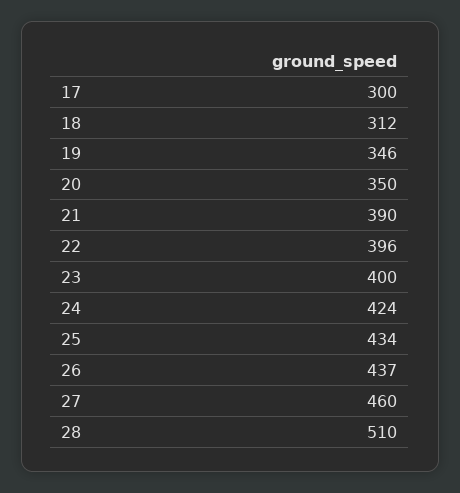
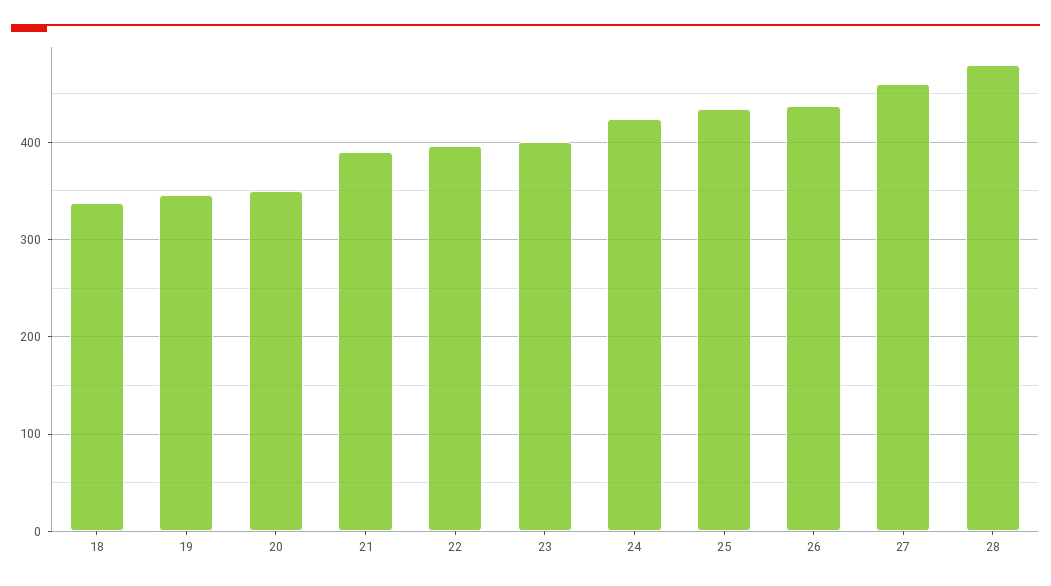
  {
-   "17": 300,
-   "18": 312,
+   "18": 340,
    "19": 346,
    "20": 350,
    "21": 390,
    "22": 396,
    "23": 400,
    "24": 424,
    "25": 434,
    "26": 437,
    "27": 460,
-   "28": 510
+   "28": 480
  }

